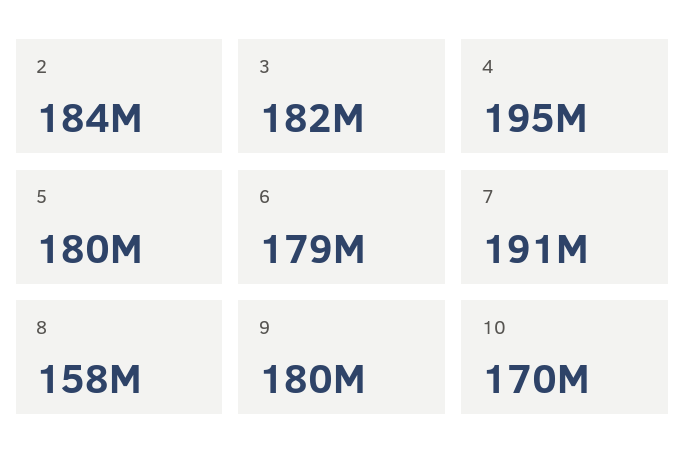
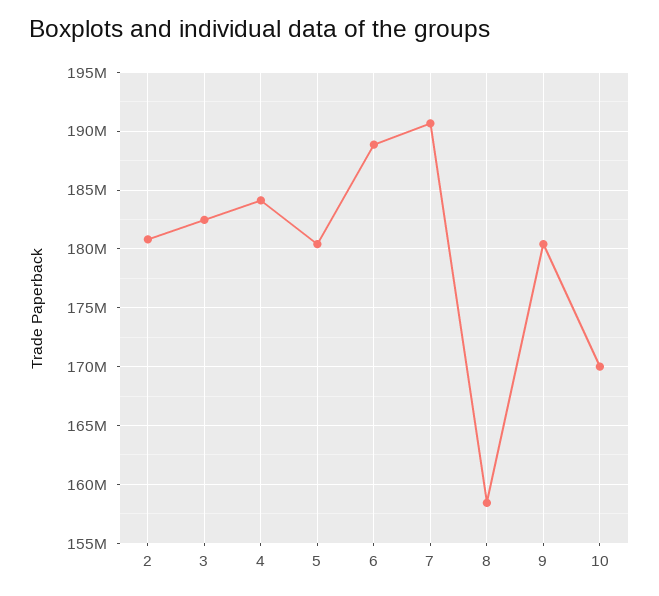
  {
-   "2": 184000000,
+   "2": 181000000,
    "3": 182000000,
-   "4": 195000000,
+   "4": 184000000,
    "5": 180000000,
-   "6": 179000000,
+   "6": 189000000,
    "7": 191000000,
    "8": 158000000,
    "9": 180000000,
    "10": 170000000
  }

